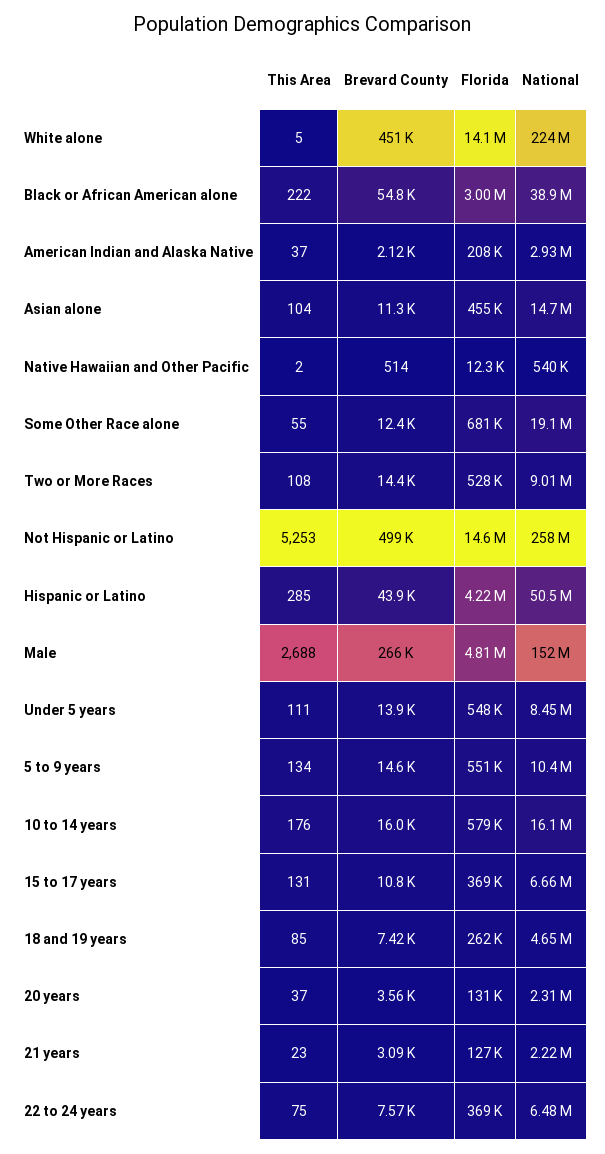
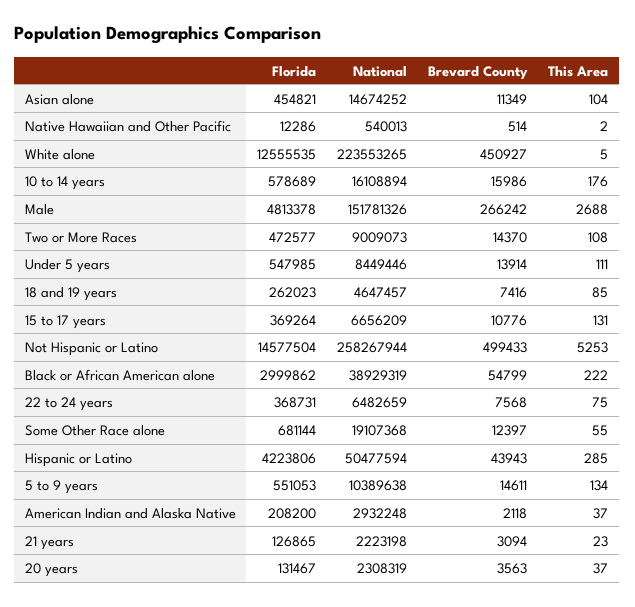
  {
    "This Area": {
      "White alone": 5,
      "Black or African American alone": 222,
      "American Indian and Alaska Native": 37,
      "Asian alone": 104,
      "Native Hawaiian and Other Pacific": 2,
      "Some Other Race alone": 55,
      "Two or More Races": 108,
      "Not Hispanic or Latino": 5253,
      "Hispanic or Latino": 285,
      "Male": 2688,
      "Under 5 years": 111,
      "5 to 9 years": 134,
      "10 to 14 years": 176,
      "15 to 17 years": 131,
      "18 and 19 years": 85,
      "20 years": 37,
      "21 years": 23,
      "22 to 24 years": 75
    },
    "Brevard County": {
      "White alone": 450927,
      "Black or African American alone": 54799,
      "American Indian and Alaska Native": 2118,
      "Asian alone": 11349,
      "Native Hawaiian and Other Pacific": 514,
      "Some Other Race alone": 12397,
      "Two or More Races": 14370,
      "Not Hispanic or Latino": 499433,
      "Hispanic or Latino": 43943,
      "Male": 266242,
      "Under 5 years": 13914,
      "5 to 9 years": 14611,
      "10 to 14 years": 15986,
      "15 to 17 years": 10776,
      "18 and 19 years": 7416,
      "20 years": 3563,
      "21 years": 3094,
      "22 to 24 years": 7568
    },
    "Florida": {
-     "White alone": 14100000,
+     "White alone": 12555535,
      "Black or African American alone": 2999862,
      "American Indian and Alaska Native": 208200,
      "Asian alone": 454821,
      "Native Hawaiian and Other Pacific": 12286,
      "Some Other Race alone": 681144,
-     "Two or More Races": 528000,
+     "Two or More Races": 472577,
      "Not Hispanic or Latino": 14577504,
      "Hispanic or Latino": 4223806,
      "Male": 4813378,
      "Under 5 years": 547985,
      "5 to 9 years": 551053,
      "10 to 14 years": 578689,
      "15 to 17 years": 369264,
      "18 and 19 years": 262023,
      "20 years": 131467,
      "21 years": 126865,
      "22 to 24 years": 368731
    },
    "National": {
      "White alone": 223553265,
      "Black or African American alone": 38929319,
      "American Indian and Alaska Native": 2932248,
      "Asian alone": 14674252,
      "Native Hawaiian and Other Pacific": 540013,
      "Some Other Race alone": 19107368,
      "Two or More Races": 9009073,
      "Not Hispanic or Latino": 258267944,
      "Hispanic or Latino": 50477594,
      "Male": 151781326,
      "Under 5 years": 8449446,
      "5 to 9 years": 10389638,
      "10 to 14 years": 16108894,
      "15 to 17 years": 6656209,
      "18 and 19 years": 4647457,
      "20 years": 2308319,
      "21 years": 2223198,
      "22 to 24 years": 6482659
    }
  }

